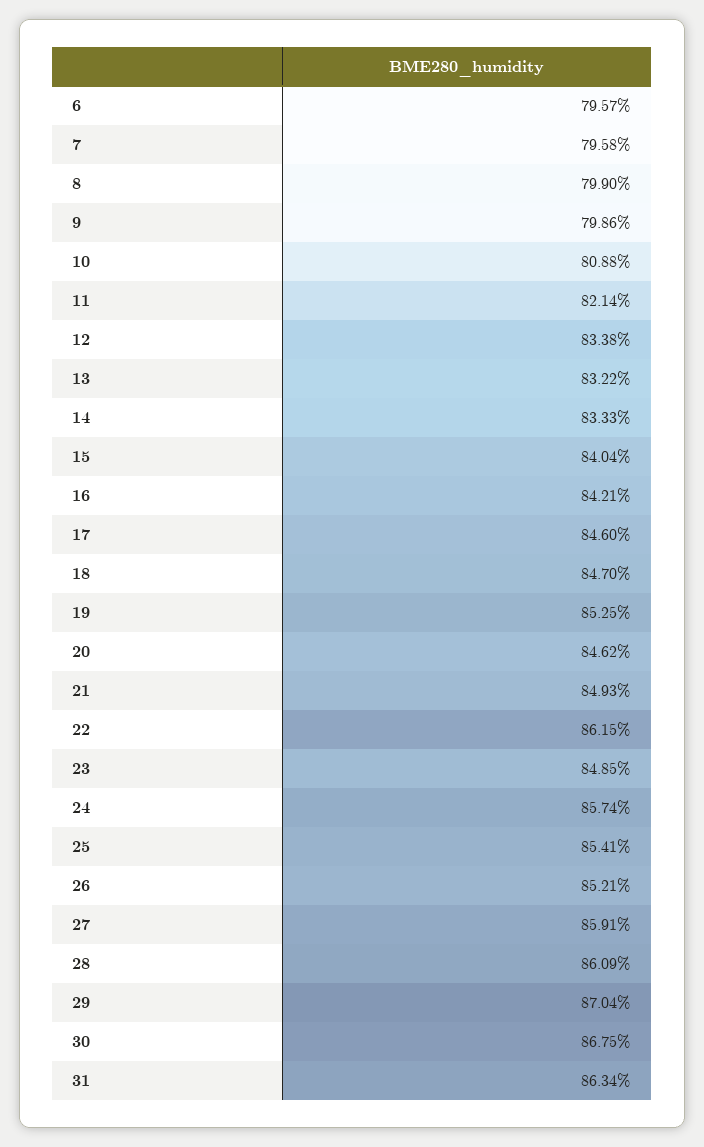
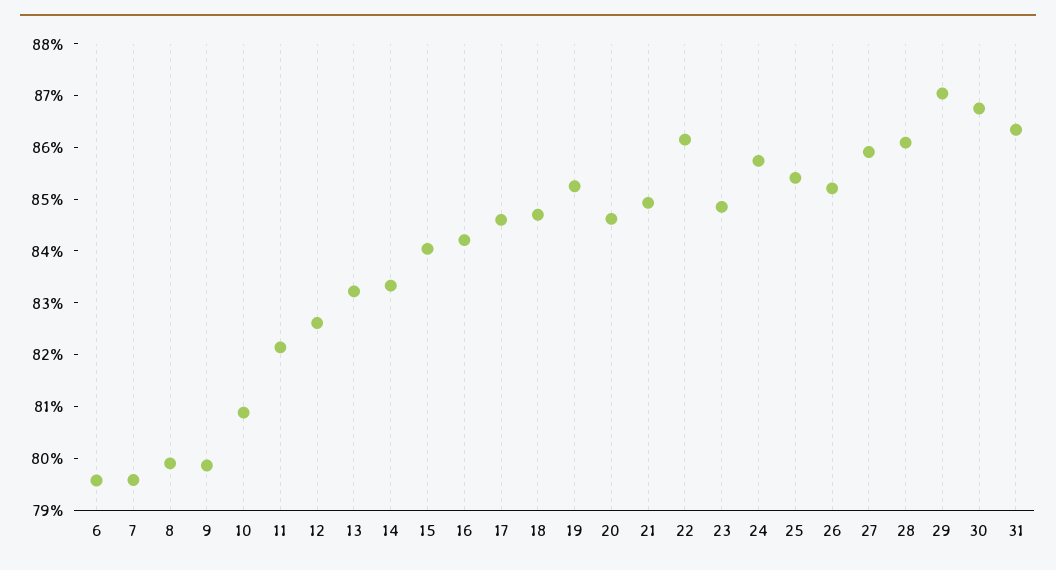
  {
    "6": 79.57,
    "7": 79.58,
    "8": 79.9,
    "9": 79.86,
    "10": 80.88,
    "11": 82.14,
-   "12": 83.38,
+   "12": 82.6,
    "13": 83.22,
    "14": 83.33,
    "15": 84.04,
    "16": 84.21,
    "17": 84.6,
    "18": 84.7,
    "19": 85.25,
    "20": 84.62,
    "21": 84.93,
    "22": 86.15,
    "23": 84.85,
    "24": 85.74,
    "25": 85.41,
    "26": 85.21,
    "27": 85.91,
    "28": 86.09,
    "29": 87.04,
    "30": 86.75,
    "31": 86.34
  }

